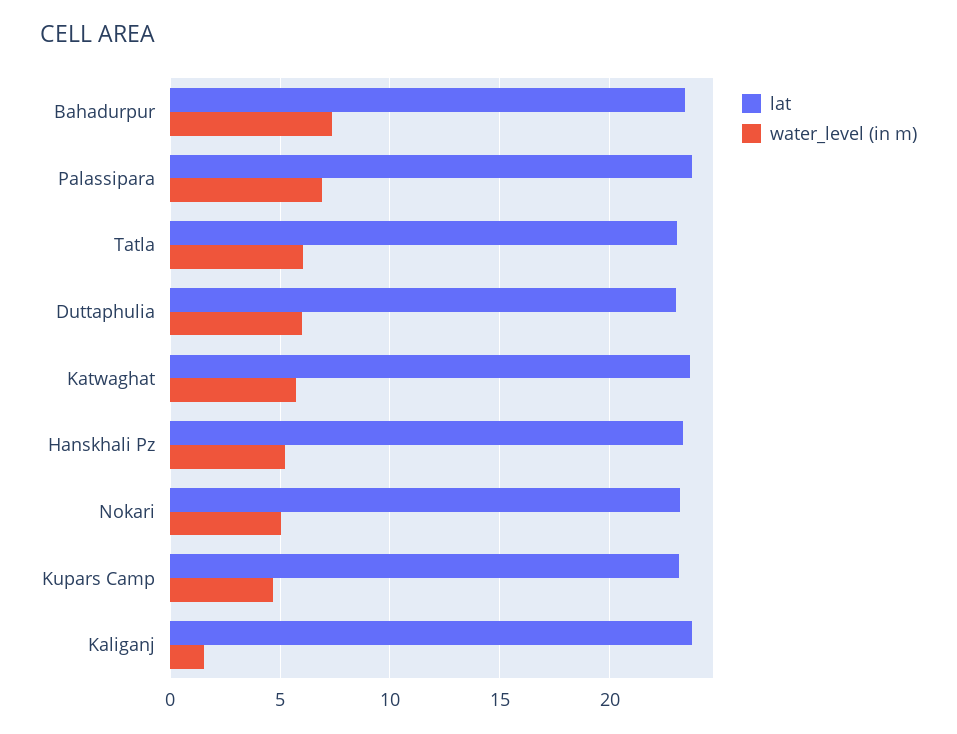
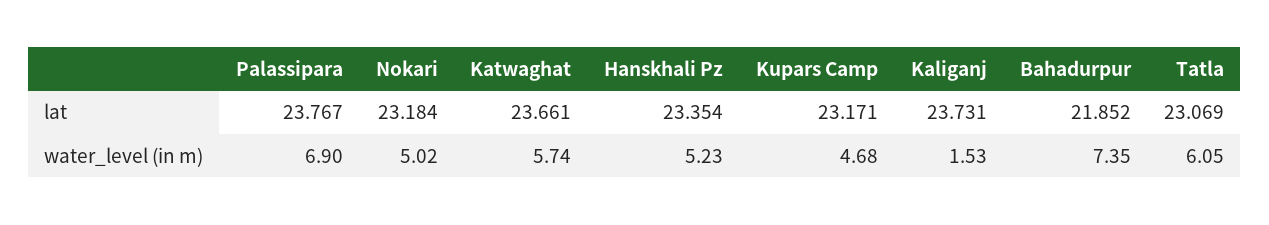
  {
    "lat": {
-     "Bahadurpur": 23.5,
+     "Bahadurpur": 21.852,
      "Palassipara": 23.767,
      "Tatla": 23.069,
-     "Duttaphulia": 23,
      "Katwaghat": 23.661,
      "Hanskhali Pz": 23.354,
      "Nokari": 23.184,
      "Kupars Camp": 23.171,
      "Kaliganj": 23.731
    },
    "water_level (in m)": {
      "Bahadurpur": 7.35,
      "Palassipara": 6.9,
      "Tatla": 6.05,
-     "Duttaphulia": 6,
      "Katwaghat": 5.74,
      "Hanskhali Pz": 5.23,
      "Nokari": 5.02,
      "Kupars Camp": 4.68,
      "Kaliganj": 1.53
    }
  }

